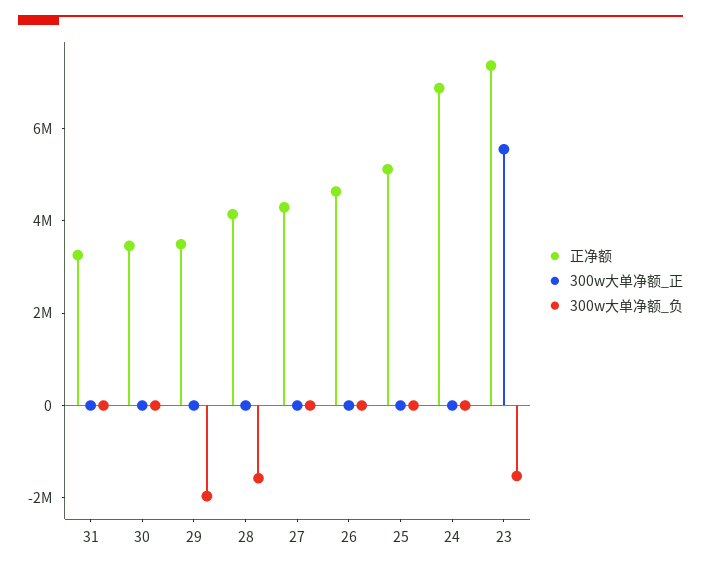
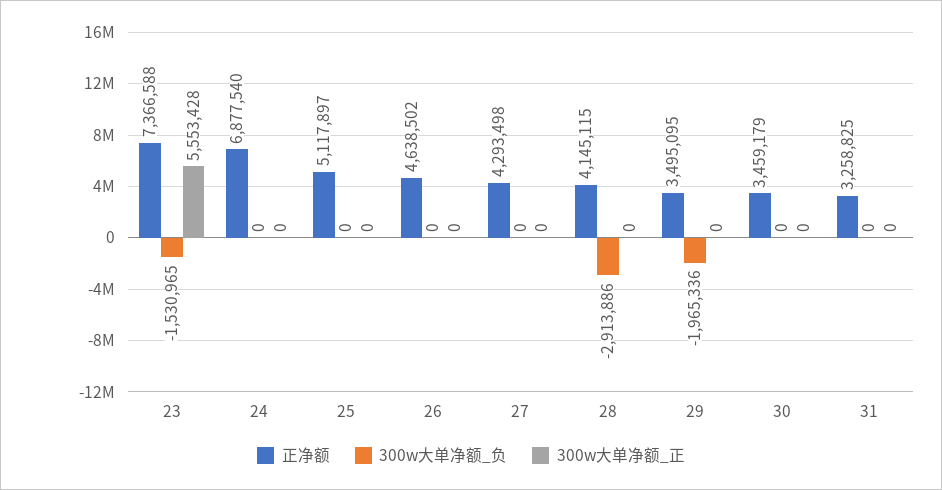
  {
    "正净额": {
      "31": 3258825,
      "30": 3459179,
      "29": 3495095,
      "28": 4145115,
      "27": 4293498,
      "26": 4638502,
      "25": 5117897,
      "24": 6877540,
      "23": 7366588
    },
    "300w大单净额_正": {
      "31": 0,
      "30": 0,
      "29": 0,
      "28": 0,
      "27": 0,
      "26": 0,
      "25": 0,
      "24": 0,
      "23": 5553428
    },
    "300w大单净额_负": {
      "31": 0,
      "30": 0,
      "29": -1965336,
-     "28": -1500000,
+     "28": -2913886,
      "27": 0,
      "26": 0,
      "25": 0,
      "24": 0,
      "23": -1530965
    }
  }

